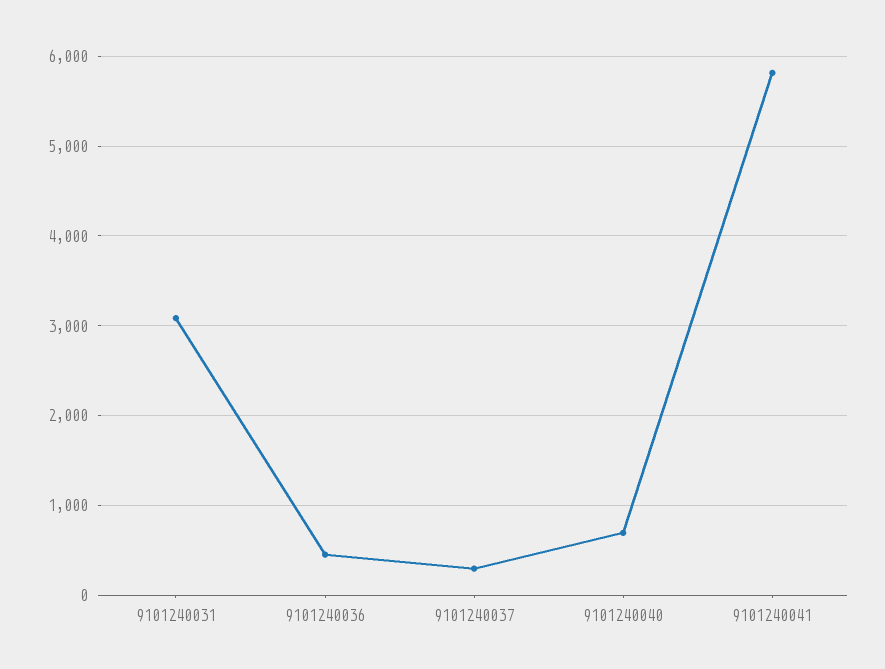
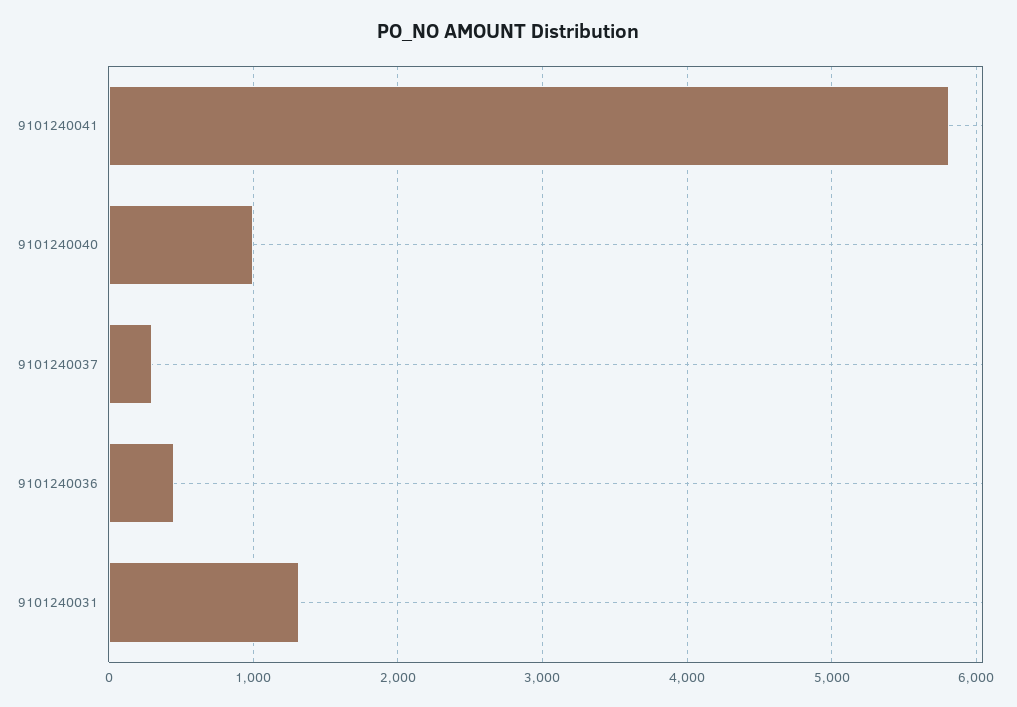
  {
-   "9101240031": 3100,
+   "9101240031": 1300,
    "9101240036": 500,
    "9101240037": 300,
-   "9101240040": 700,
+   "9101240040": 1000,
    "9101240041": 5800
  }

